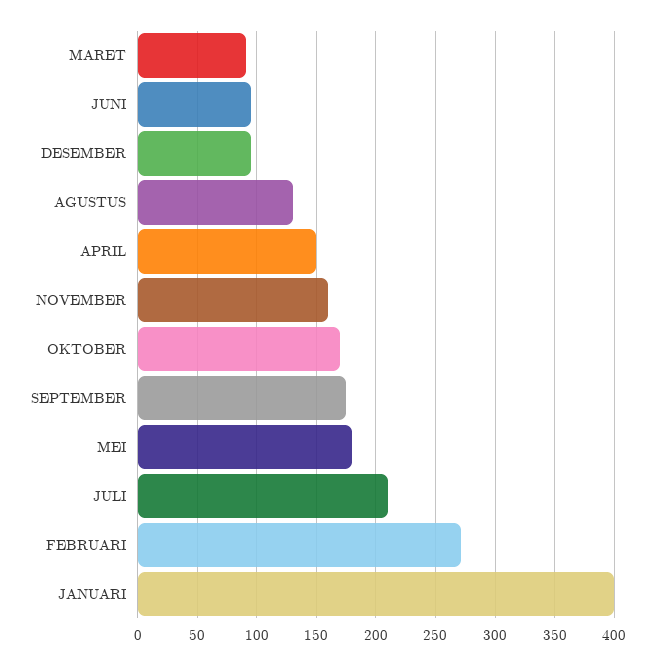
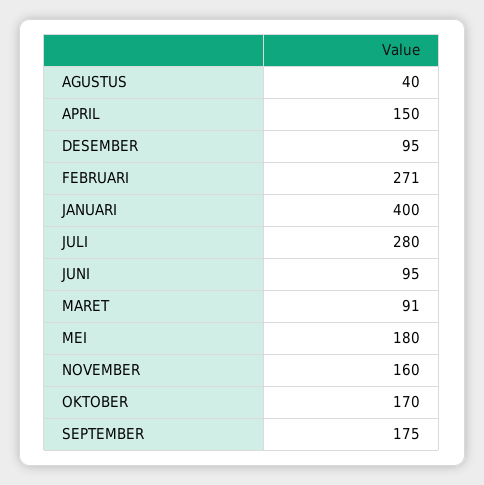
  {
    "MARET": 91,
    "JUNI": 95,
    "DESEMBER": 95,
-   "AGUSTUS": 130,
+   "AGUSTUS": 40,
    "APRIL": 150,
    "NOVEMBER": 160,
    "OKTOBER": 170,
    "SEPTEMBER": 175,
    "MEI": 180,
-   "JULI": 210,
+   "JULI": 280,
    "FEBRUARI": 271,
    "JANUARI": 400
  }

